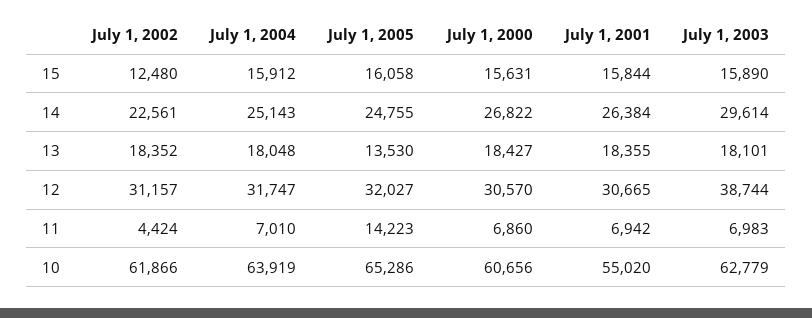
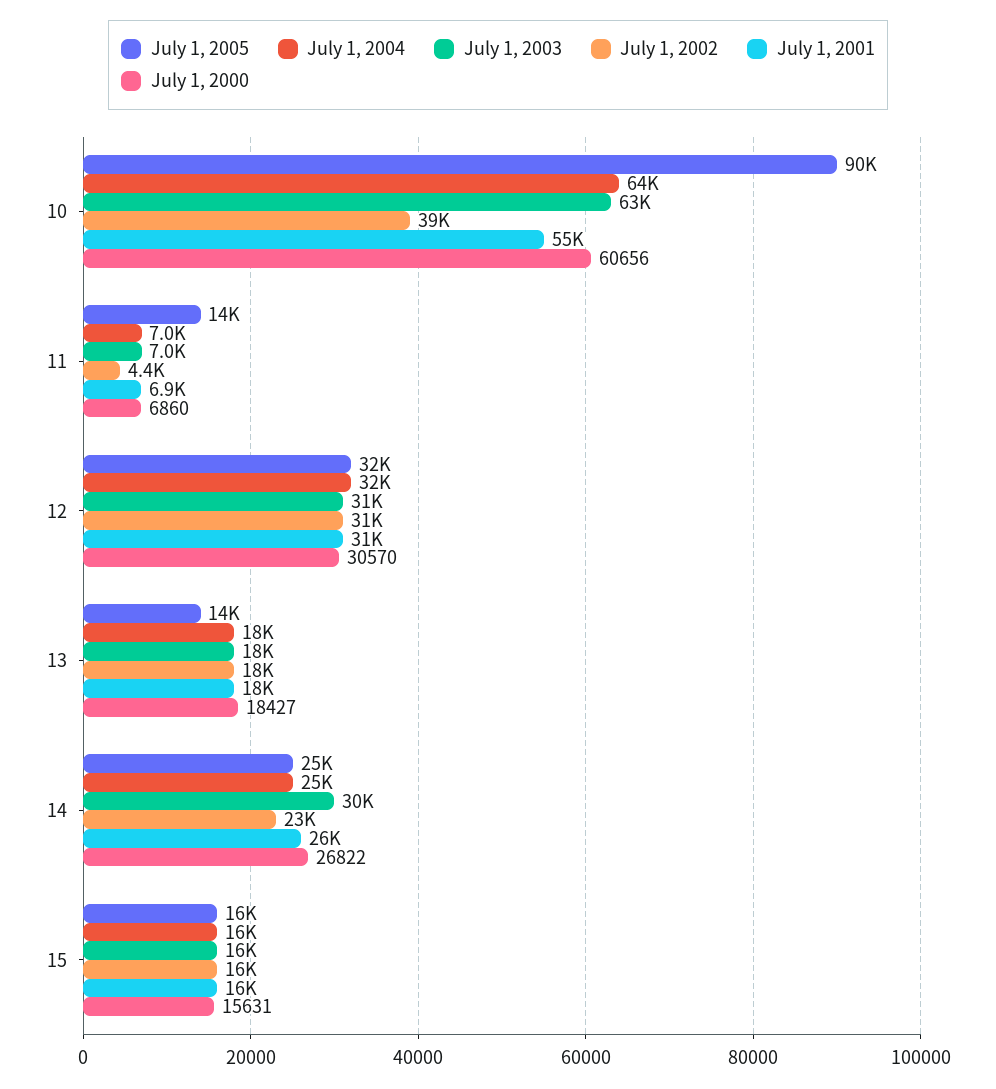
  {
    "July 1, 2002": {
-     "15": 12480,
+     "15": 16000,
      "14": 22561,
      "13": 18352,
      "12": 31157,
      "11": 4424,
-     "10": 61866
+     "10": 39000
    },
    "July 1, 2004": {
      "15": 15912,
      "14": 25143,
      "13": 18048,
      "12": 31747,
      "11": 7010,
      "10": 63919
    },
    "July 1, 2005": {
      "15": 16058,
      "14": 24755,
      "13": 13530,
      "12": 32027,
      "11": 14223,
-     "10": 65286
+     "10": 90000
    },
    "July 1, 2000": {
      "15": 15631,
      "14": 26822,
      "13": 18427,
      "12": 30570,
      "11": 6860,
      "10": 60656
    },
    "July 1, 2001": {
      "15": 15844,
      "14": 26384,
      "13": 18355,
      "12": 30665,
      "11": 6942,
      "10": 55020
    },
    "July 1, 2003": {
      "15": 15890,
      "14": 29614,
      "13": 18101,
-     "12": 38744,
+     "12": 31000,
      "11": 6983,
      "10": 62779
    }
  }

